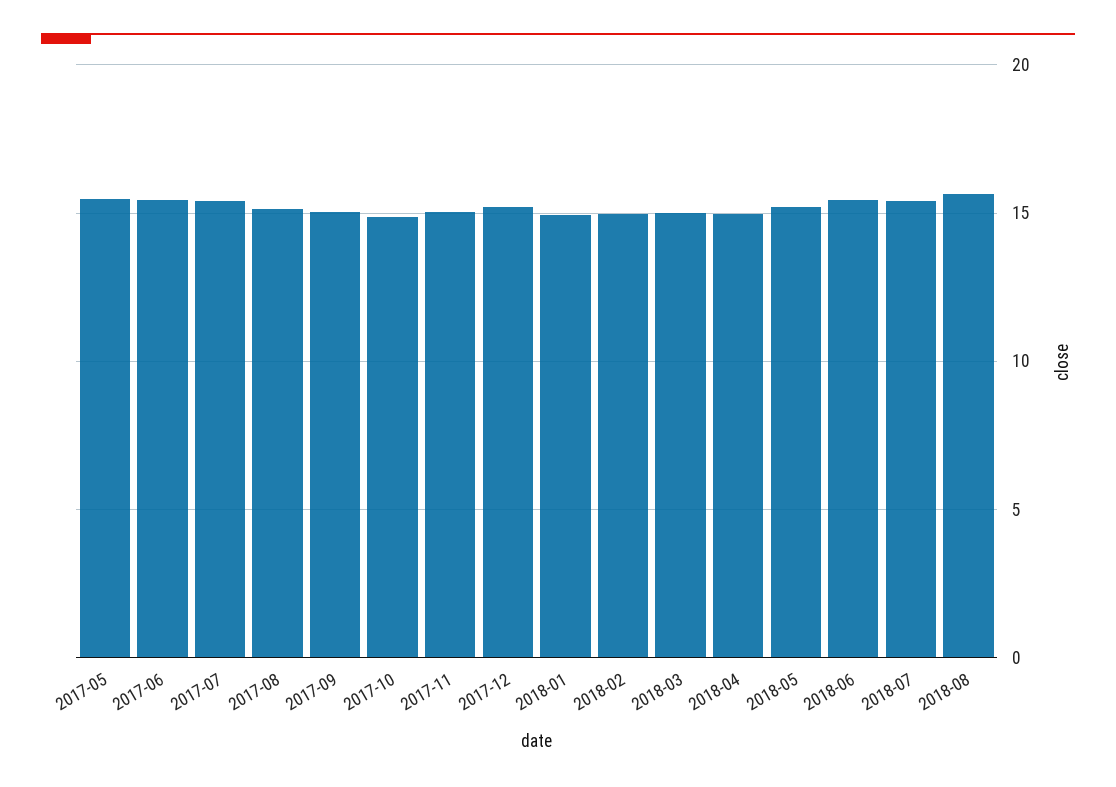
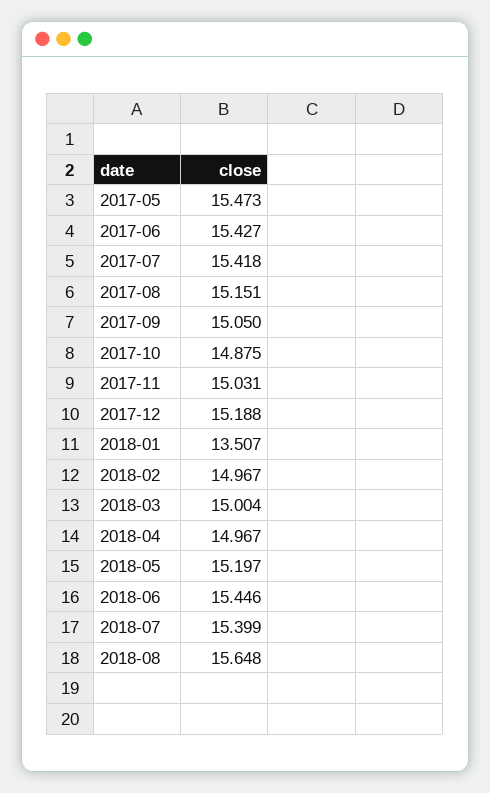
  {
    "2017-05": 15.473,
    "2017-06": 15.427,
    "2017-07": 15.418,
    "2017-08": 15.151,
    "2017-09": 15.05,
    "2017-10": 14.875,
    "2017-11": 15.031,
    "2017-12": 15.188,
-   "2018-01": 15,
+   "2018-01": 13.507,
    "2018-02": 14.967,
    "2018-03": 15.004,
    "2018-04": 14.967,
    "2018-05": 15.197,
    "2018-06": 15.446,
    "2018-07": 15.399,
    "2018-08": 15.648
  }

